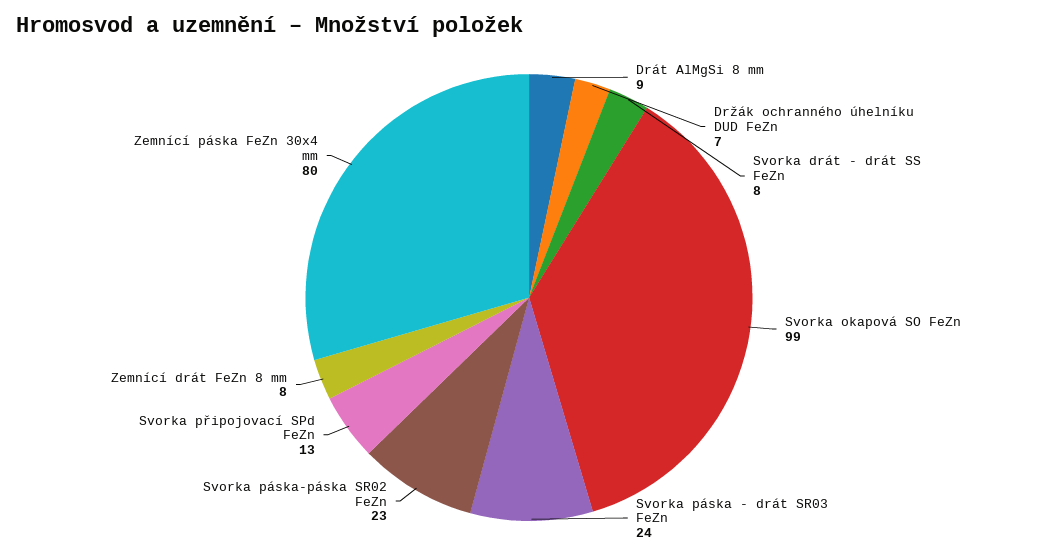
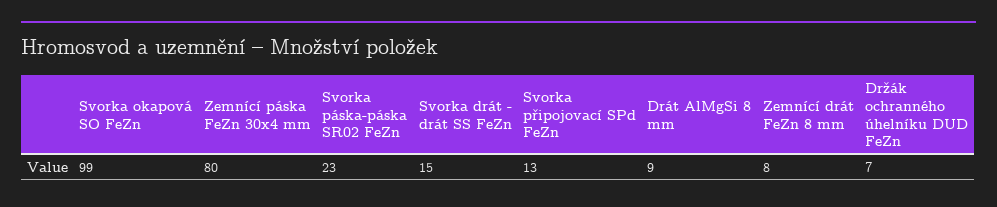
  {
    "Drát AlMgSi 8 mm": 9,
    "Držák ochranného úhelníku DUD FeZn": 7,
-   "Svorka drát - drát SS FeZn": 8,
+   "Svorka drát - drát SS FeZn": 15,
    "Svorka okapová SO FeZn": 99,
-   "Svorka páska - drát SR03 FeZn": 24,
    "Svorka páska-páska SR02 FeZn": 23,
    "Svorka připojovací SPd FeZn": 13,
    "Zemnící drát FeZn 8 mm": 8,
    "Zemnící páska FeZn 30x4 mm": 80
  }

